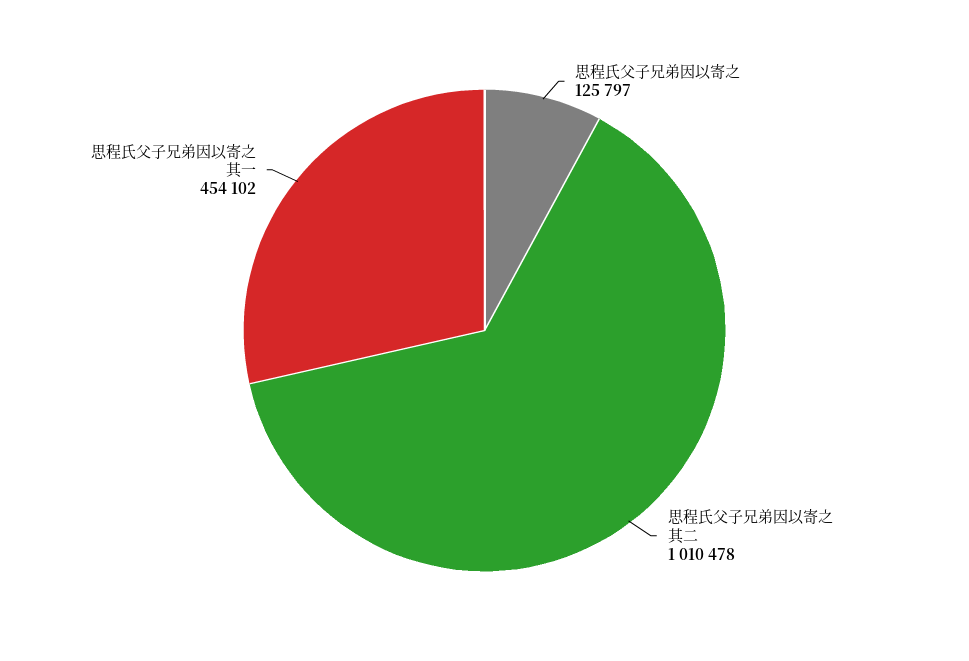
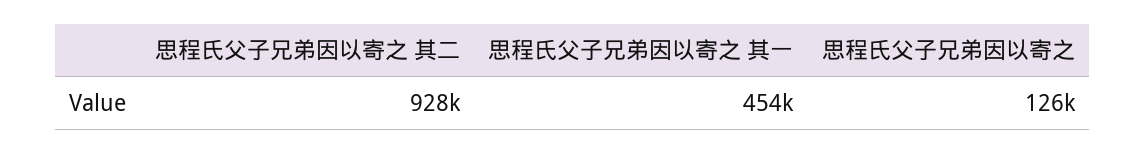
  {
    "思程氏父子兄弟因以寄之": 125797,
-   "思程氏父子兄弟因以寄之 其二": 1010478,
+   "思程氏父子兄弟因以寄之 其二": 928000,
    "思程氏父子兄弟因以寄之 其一": 454102
  }

